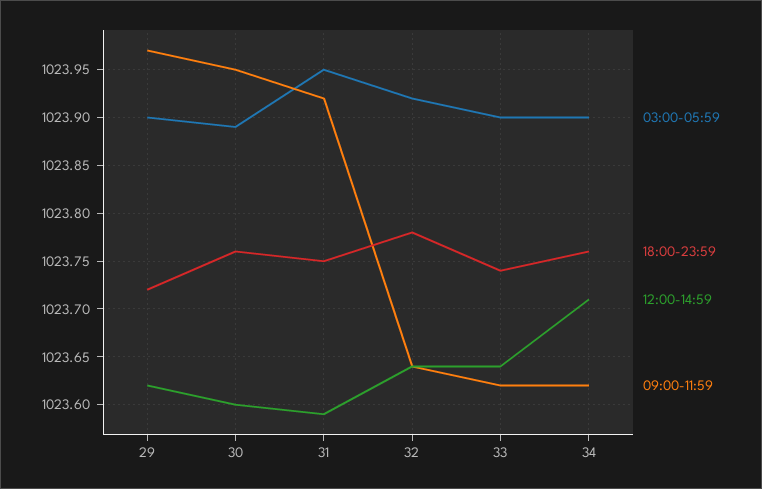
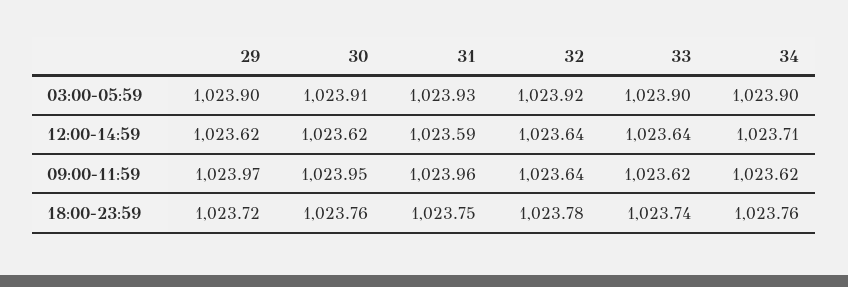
  {
    "03:00-05:59": {
      "29": 1023.9,
-     "30": 1023.89,
+     "30": 1023.91,
-     "31": 1023.95,
+     "31": 1023.93,
      "32": 1023.92,
      "33": 1023.9,
      "34": 1023.9
    },
    "18:00-23:59": {
      "29": 1023.72,
      "30": 1023.76,
      "31": 1023.75,
      "32": 1023.78,
      "33": 1023.74,
      "34": 1023.76
    },
    "12:00-14:59": {
      "29": 1023.62,
-     "30": 1023.6,
+     "30": 1023.62,
      "31": 1023.59,
      "32": 1023.64,
      "33": 1023.64,
      "34": 1023.71
    },
    "09:00-11:59": {
      "29": 1023.97,
      "30": 1023.95,
-     "31": 1023.92,
+     "31": 1023.96,
      "32": 1023.64,
      "33": 1023.62,
      "34": 1023.62
    }
  }

